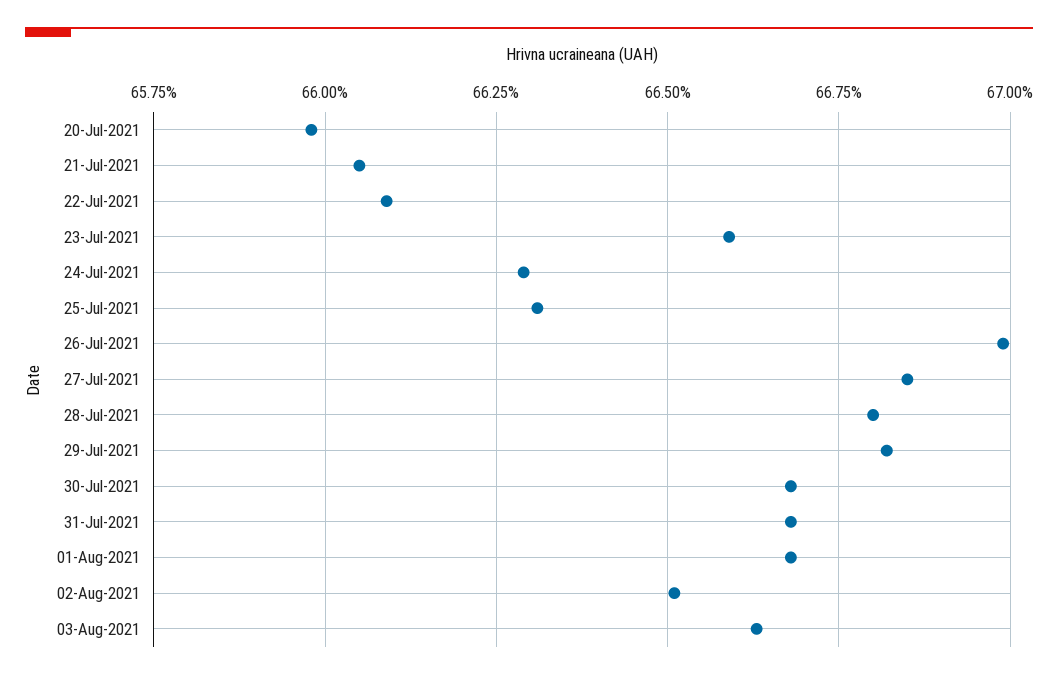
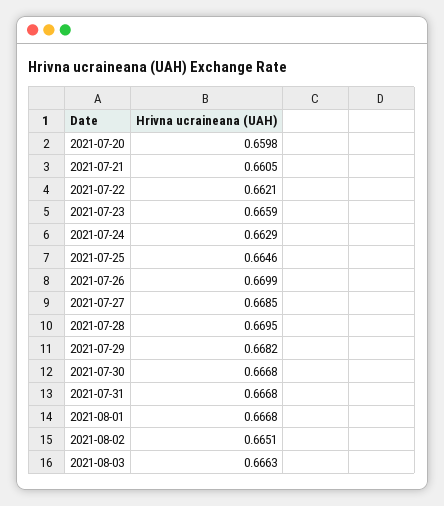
  {
    "20-Jul-2021": 0.6598,
    "21-Jul-2021": 0.6605,
-   "22-Jul-2021": 0.661,
+   "22-Jul-2021": 0.6621,
    "23-Jul-2021": 0.6659,
    "24-Jul-2021": 0.6629,
-   "25-Jul-2021": 0.663,
+   "25-Jul-2021": 0.6646,
    "26-Jul-2021": 0.6699,
    "27-Jul-2021": 0.6685,
-   "28-Jul-2021": 0.668,
+   "28-Jul-2021": 0.6695,
    "29-Jul-2021": 0.6682,
    "30-Jul-2021": 0.6668,
    "31-Jul-2021": 0.6668,
    "01-Aug-2021": 0.6668,
    "02-Aug-2021": 0.6651,
    "03-Aug-2021": 0.6663
  }

